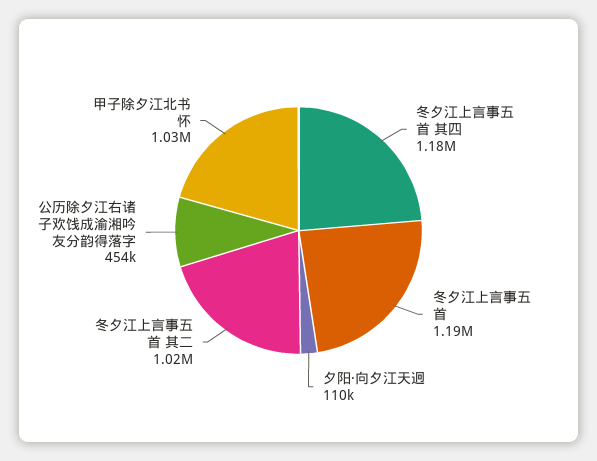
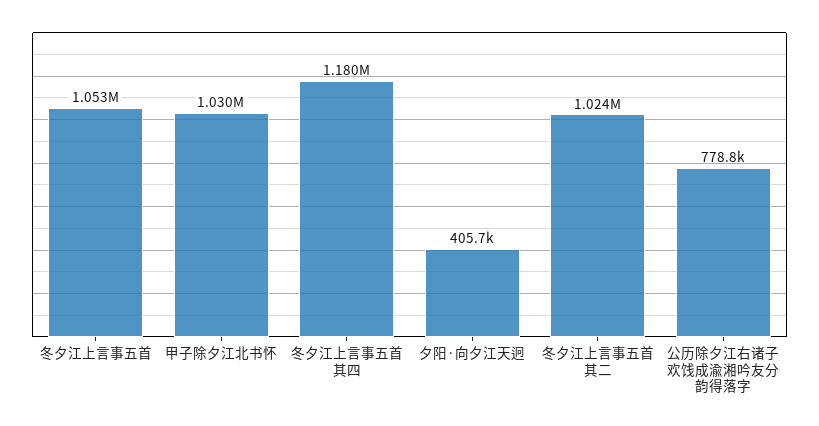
  {
    "冬夕江上言事五首 其四": 1180000,
-   "冬夕江上言事五首": 1190000,
+   "冬夕江上言事五首": 1053000,
-   "夕阳·向夕江天迥": 110000,
+   "夕阳·向夕江天迥": 405700,
    "冬夕江上言事五首 其二": 1024000,
-   "公历除夕江右诸子欢饯成渝湘吟友分韵得落字": 454000,
+   "公历除夕江右诸子欢饯成渝湘吟友分韵得落字": 778800,
    "甲子除夕江北书怀": 1030000
  }

